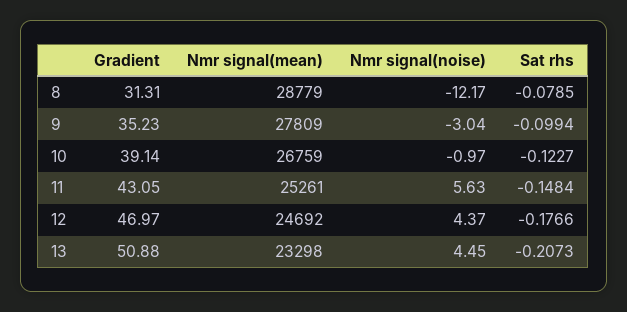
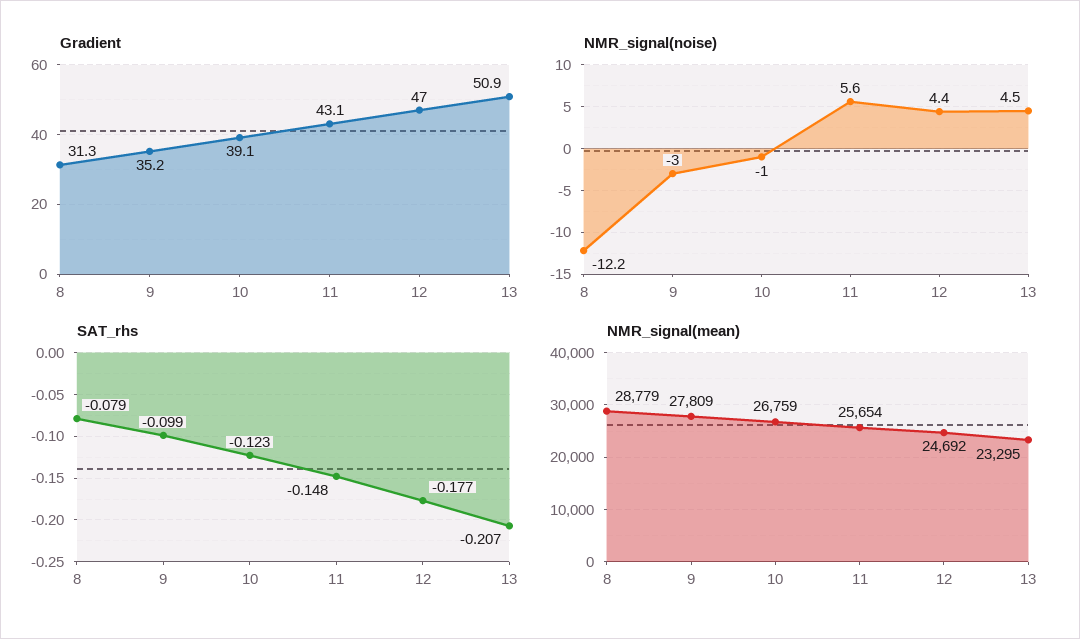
  {
    "Gradient": {
      "8": 31.31,
      "9": 35.23,
      "10": 39.14,
      "11": 43.05,
      "12": 46.97,
      "13": 50.88
    },
    "Nmr signal(mean)": {
      "8": 28779,
      "9": 27809,
      "10": 26759,
-     "11": 25261,
+     "11": 25654,
      "12": 24692,
-     "13": 23298
+     "13": 23295
    },
    "Nmr signal(noise)": {
      "8": -12.17,
      "9": -3.04,
      "10": -0.97,
      "11": 5.63,
      "12": 4.37,
      "13": 4.45
    },
    "Sat rhs": {
      "8": -0.0785,
      "9": -0.0994,
      "10": -0.1227,
      "11": -0.1484,
      "12": -0.1766,
      "13": -0.2073
    }
  }

